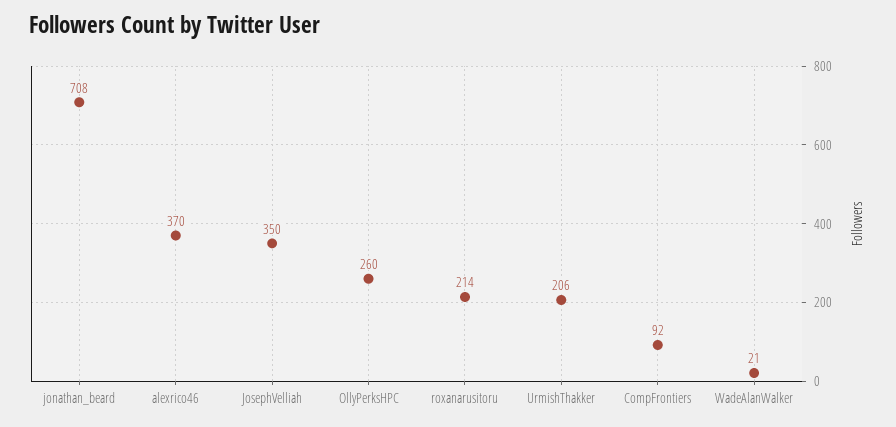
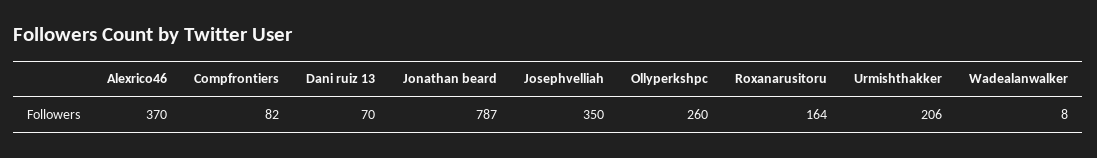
  {
-   "jonathan_beard": 708,
+   "jonathan_beard": 787,
    "alexrico46": 370,
    "JosephVelliah": 350,
    "OllyPerksHPC": 260,
-   "roxanarusitoru": 214,
+   "roxanarusitoru": 164,
    "UrmishThakker": 206,
-   "CompFrontiers": 92,
+   "CompFrontiers": 82,
-   "WadeAlanWalker": 21
+   "WadeAlanWalker": 8,
+   "Dani ruiz 13": 70
  }

